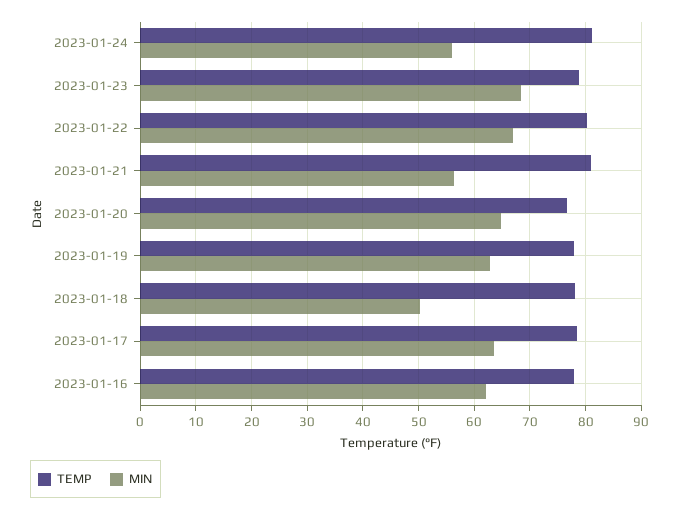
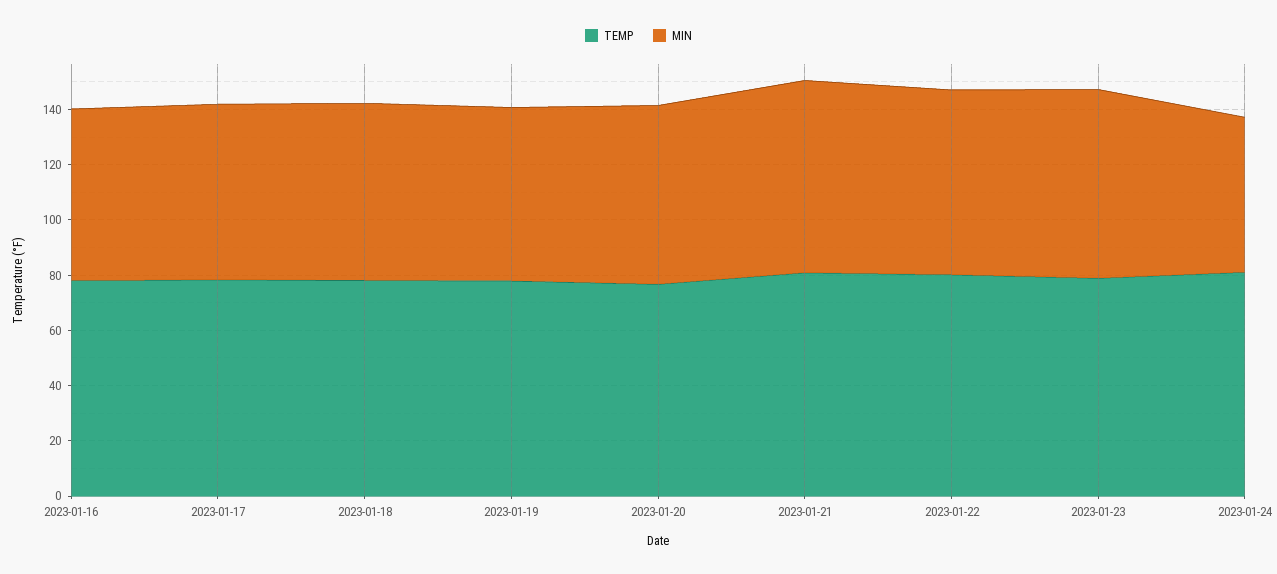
  {
    "TEMP": {
      "2023-01-24": 82,
      "2023-01-23": 78,
      "2023-01-22": 80,
      "2023-01-21": 80,
      "2023-01-20": 76,
      "2023-01-19": 78,
      "2023-01-18": 78,
      "2023-01-17": 78,
      "2023-01-16": 78
    },
    "MIN": {
      "2023-01-24": 56,
      "2023-01-23": 68,
      "2023-01-22": 66,
-     "2023-01-21": 56,
+     "2023-01-21": 70,
      "2023-01-20": 64,
      "2023-01-19": 62,
-     "2023-01-18": 50,
+     "2023-01-18": 65,
      "2023-01-17": 64,
      "2023-01-16": 62
    }
  }

